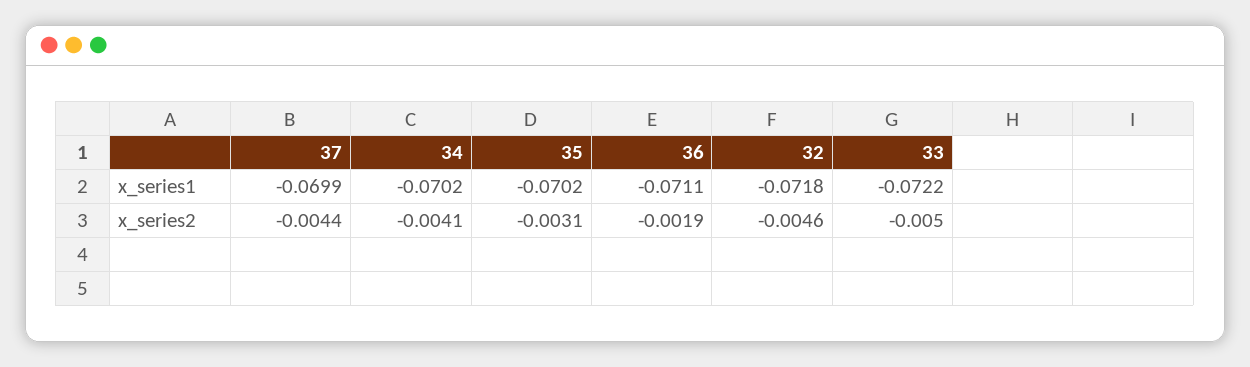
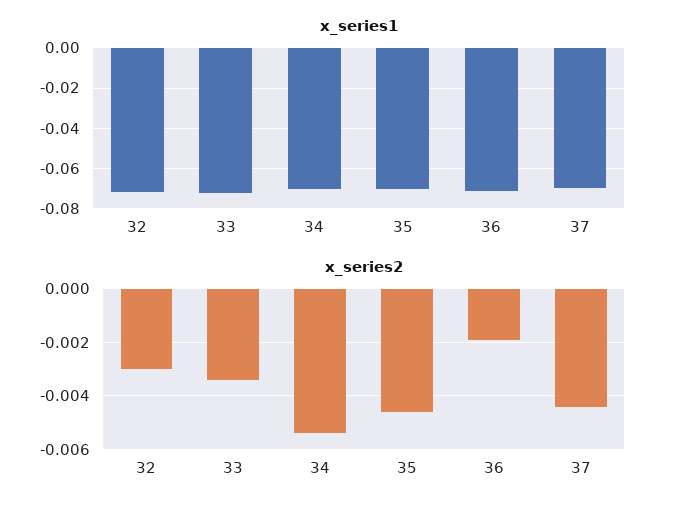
  {
    "x_series1": {
      "37": -0.0699,
      "34": -0.0702,
      "35": -0.0702,
      "36": -0.0711,
      "32": -0.0718,
      "33": -0.0722
    },
    "x_series2": {
      "37": -0.0044,
-     "34": -0.0041,
+     "34": -0.0055,
-     "35": -0.0031,
+     "35": -0.0045,
      "36": -0.0019,
-     "32": -0.0046,
+     "32": -0.003,
-     "33": -0.005
+     "33": -0.0035
    }
  }

